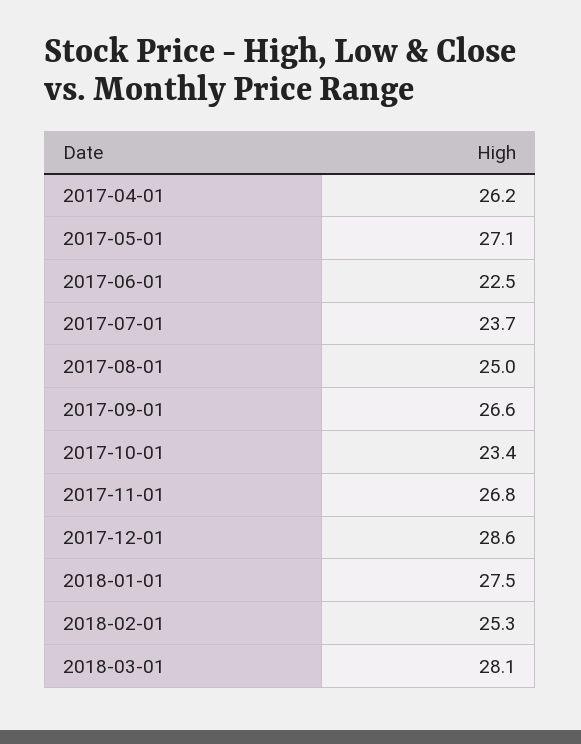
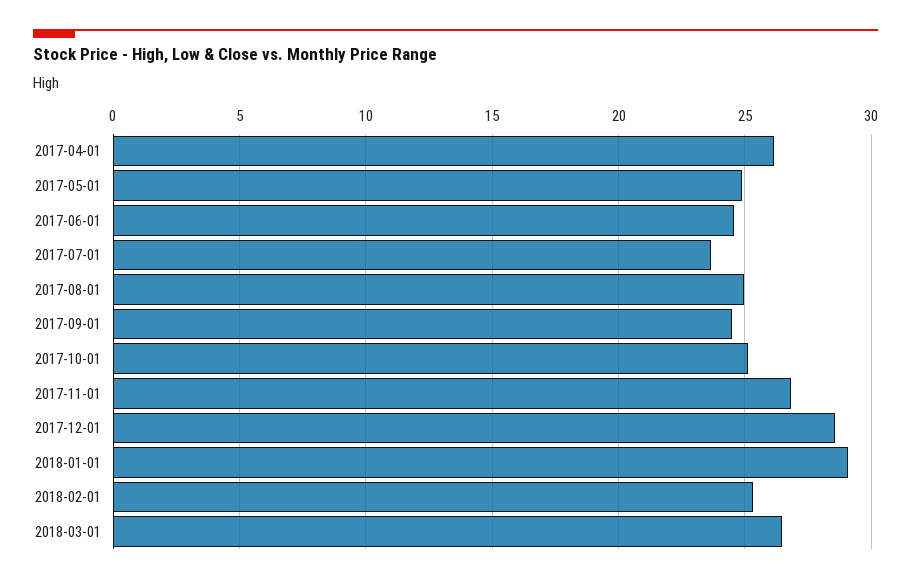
  {
    "2017-04-01": 26.2,
-   "2017-05-01": 27.1,
+   "2017-05-01": 25,
-   "2017-06-01": 22.5,
+   "2017-06-01": 24.5,
    "2017-07-01": 23.7,
    "2017-08-01": 25,
-   "2017-09-01": 26.6,
+   "2017-09-01": 24.5,
-   "2017-10-01": 23.4,
+   "2017-10-01": 25,
    "2017-11-01": 26.8,
    "2017-12-01": 28.6,
-   "2018-01-01": 27.5,
+   "2018-01-01": 29,
    "2018-02-01": 25.3,
-   "2018-03-01": 28.1
+   "2018-03-01": 26.5
  }

